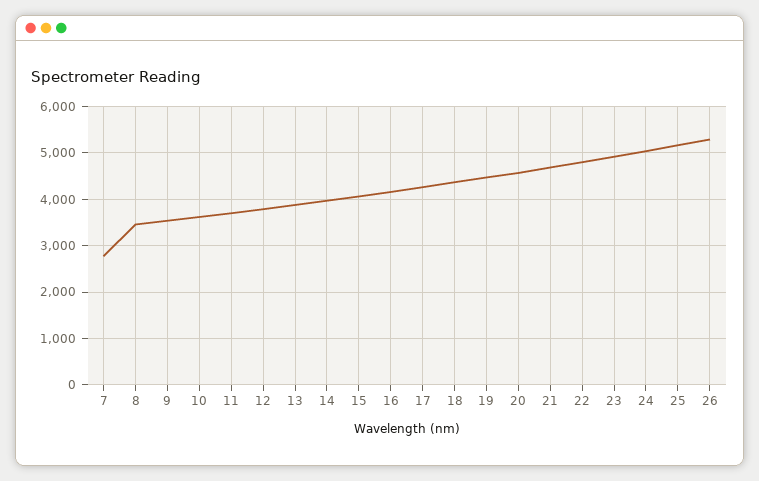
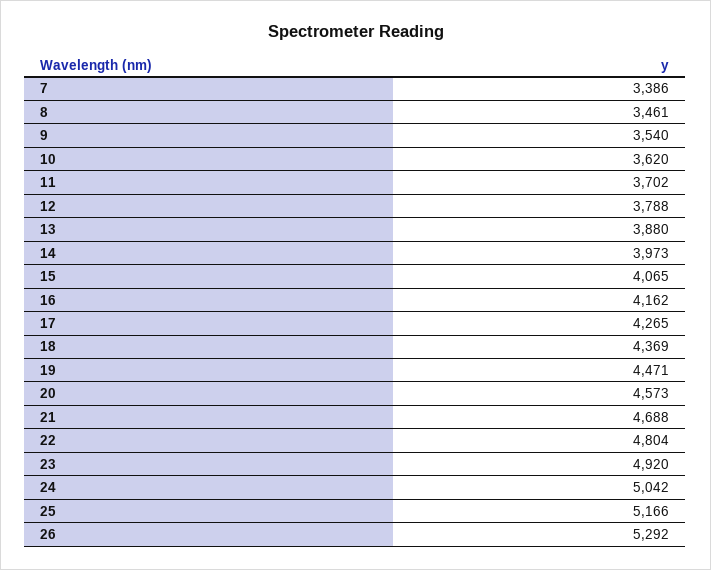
  {
-   "7": 2800,
+   "7": 3386,
    "8": 3461,
    "9": 3540,
    "10": 3620,
    "11": 3702,
    "12": 3788,
    "13": 3880,
    "14": 3973,
    "15": 4065,
    "16": 4162,
    "17": 4265,
    "18": 4369,
    "19": 4471,
    "20": 4573,
    "21": 4688,
    "22": 4804,
    "23": 4920,
    "24": 5042,
    "25": 5166,
    "26": 5292
  }

